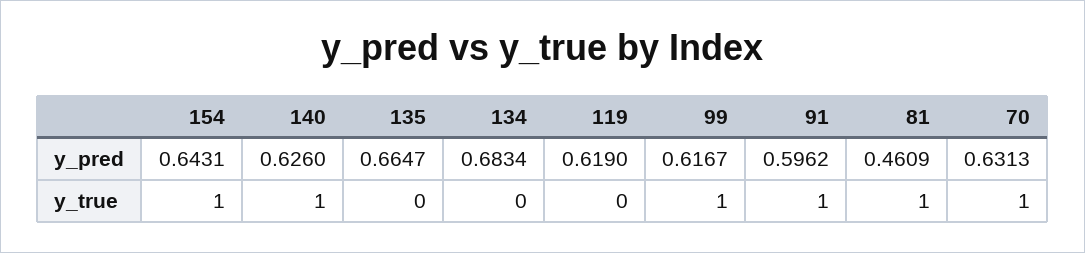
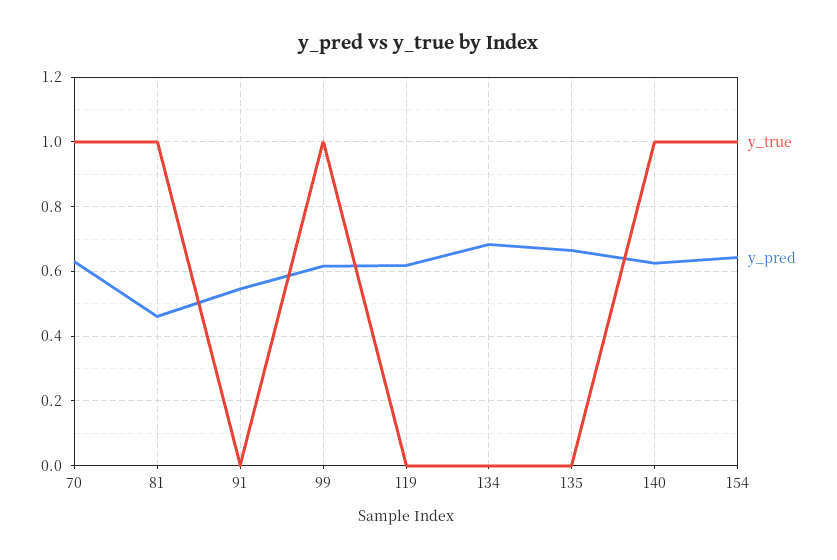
  {
    "y_pred": {
      "154": 0.6431,
      "140": 0.626,
      "135": 0.6647,
      "134": 0.6834,
      "119": 0.619,
      "99": 0.6167,
-     "91": 0.5962,
+     "91": 0.54,
      "81": 0.4609,
      "70": 0.6313
    },
    "y_true": {
      "154": 1,
      "140": 1,
      "135": 0,
      "134": 0,
      "119": 0,
      "99": 1,
-     "91": 1,
+     "91": 0,
      "81": 1,
      "70": 1
    }
  }

